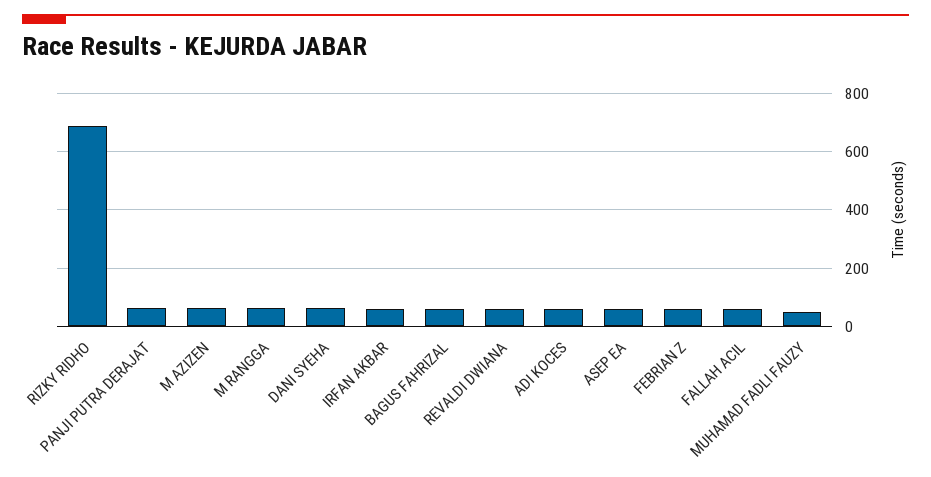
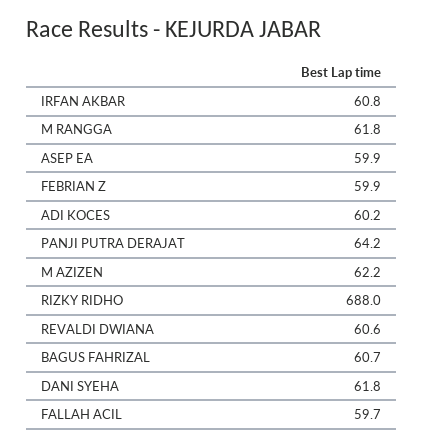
  {
    "RIZKY RIDHO": 688,
    "PANJI PUTRA DERAJAT": 64.2,
    "M AZIZEN": 62.2,
    "M RANGGA": 61.8,
    "DANI SYEHA": 61.8,
    "IRFAN AKBAR": 60.8,
    "BAGUS FAHRIZAL": 60.7,
    "REVALDI DWIANA": 60.6,
    "ADI KOCES": 60.2,
    "ASEP EA": 59.9,
    "FEBRIAN Z": 59.9,
-   "FALLAH ACIL": 59.7,
+   "FALLAH ACIL": 59.7
-   "MUHAMAD FADLI FAUZY": 50
  }

